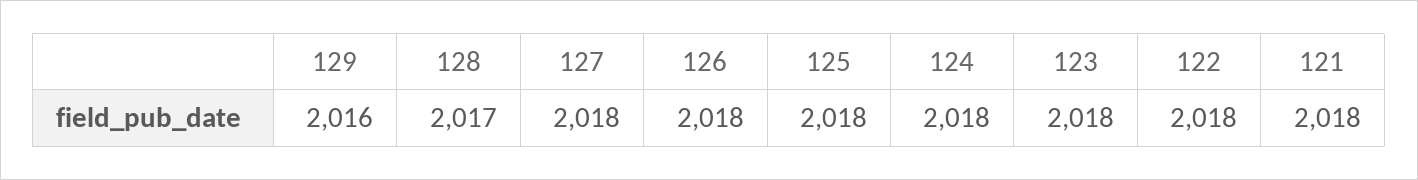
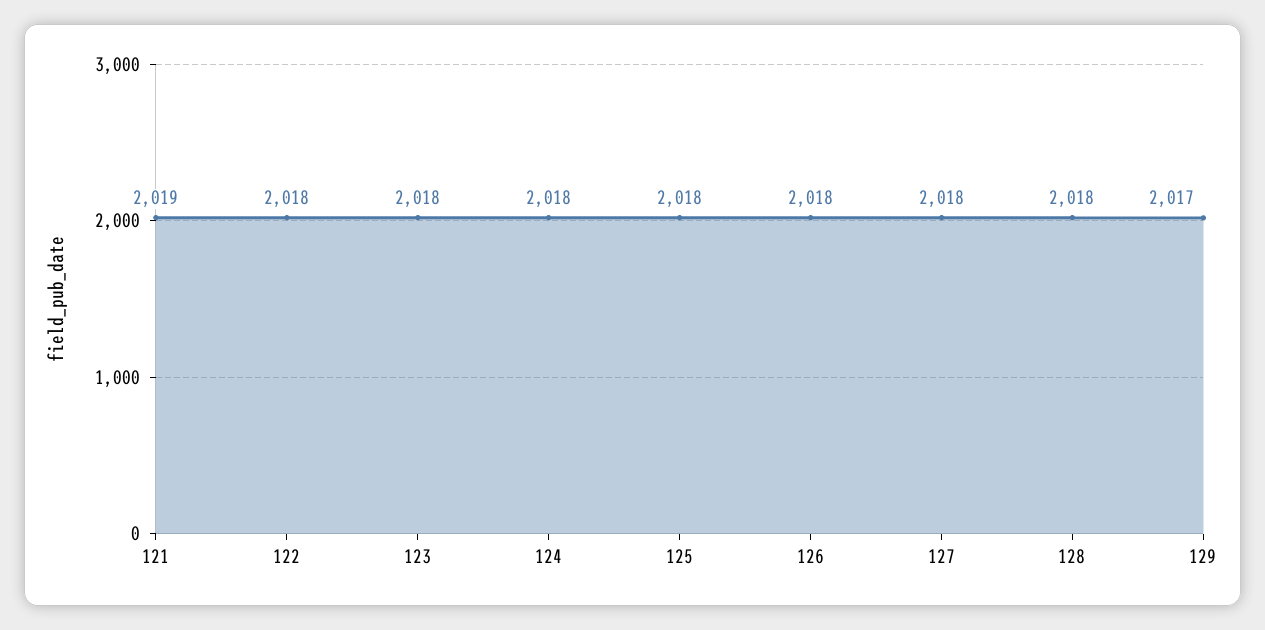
  {
-   "129": 2016,
+   "129": 2017,
-   "128": 2017,
+   "128": 2018,
    "127": 2018,
    "126": 2018,
    "125": 2018,
    "124": 2018,
    "123": 2018,
    "122": 2018,
-   "121": 2018
+   "121": 2019
  }

